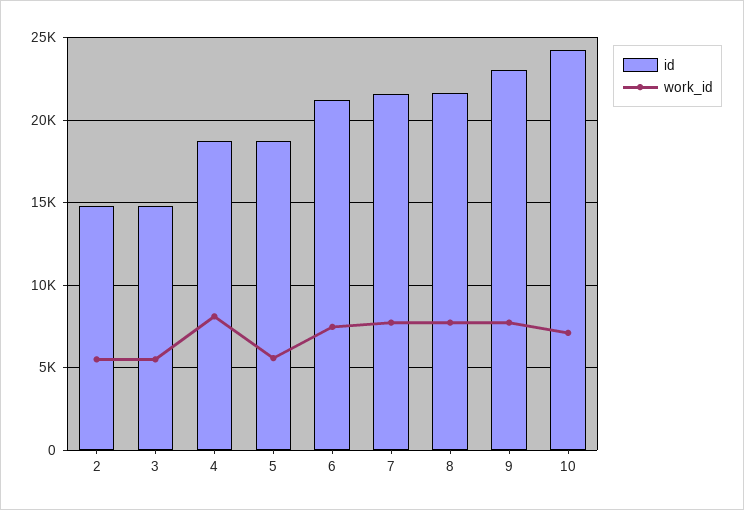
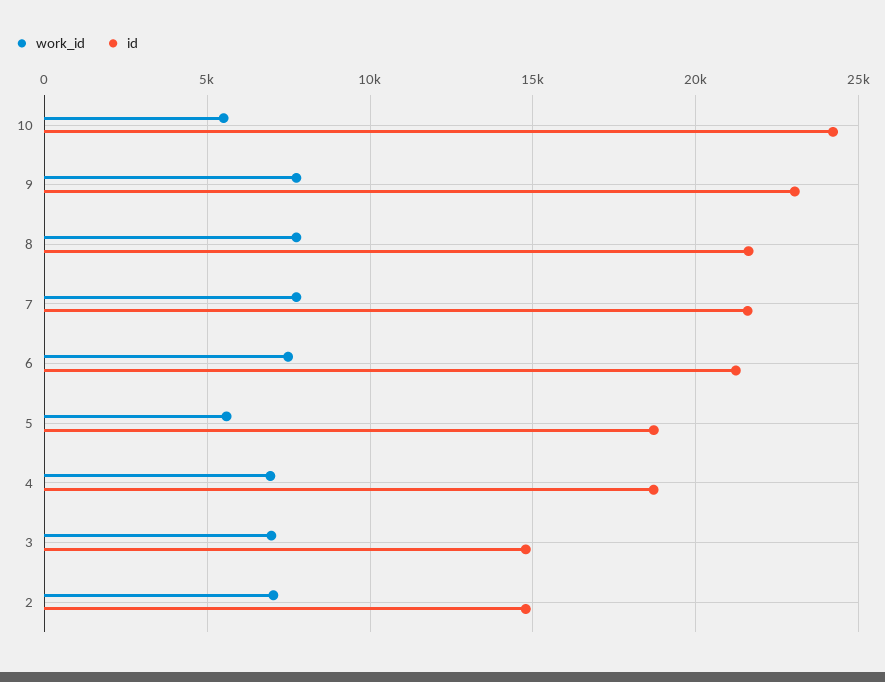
  {
    "id": {
      "2": 15000,
      "3": 15000,
      "4": 18500,
      "5": 18500,
      "6": 21000,
      "7": 21500,
      "8": 21500,
      "9": 23000,
      "10": 24000
    },
    "work_id": {
-     "2": 5500,
+     "2": 7000,
-     "3": 5500,
+     "3": 7000,
-     "4": 8000,
+     "4": 7000,
      "5": 5500,
      "6": 7500,
      "7": 7500,
      "8": 7500,
      "9": 7500,
-     "10": 7000
+     "10": 5500
    }
  }

